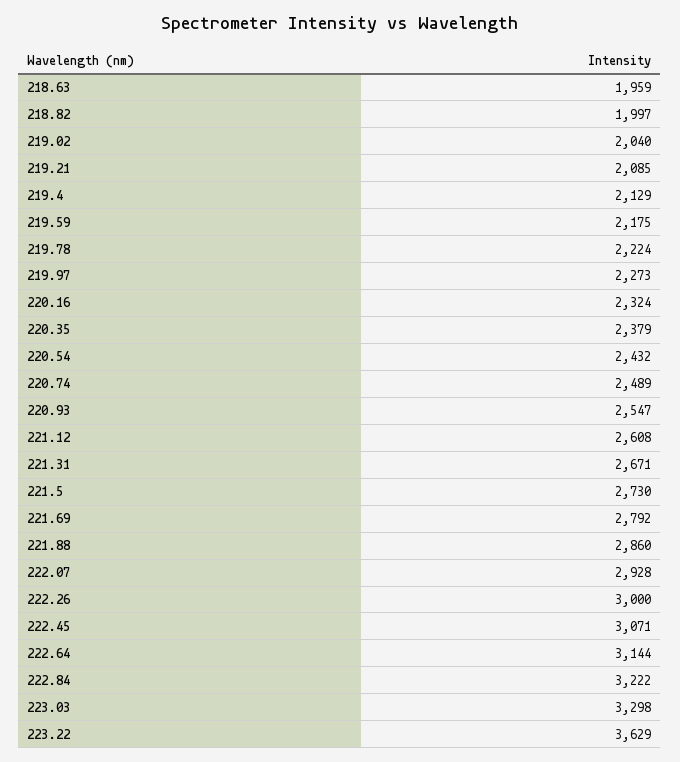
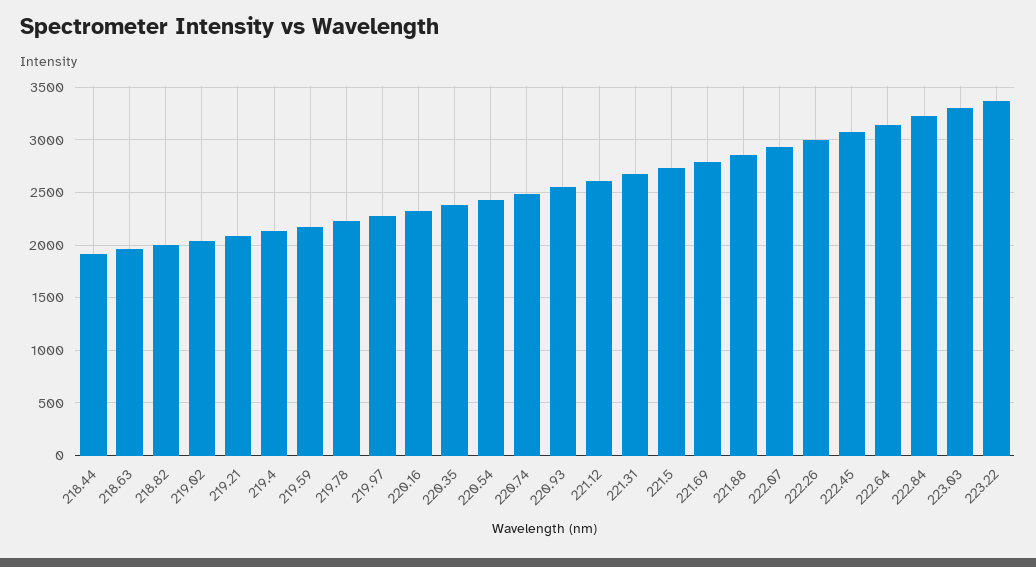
  {
    "218.63": 1959,
    "218.82": 1997,
    "219.02": 2040,
    "219.21": 2085,
    "219.4": 2129,
    "219.59": 2175,
    "219.78": 2224,
    "219.97": 2273,
    "220.16": 2324,
    "220.35": 2379,
    "220.54": 2432,
    "220.74": 2489,
    "220.93": 2547,
    "221.12": 2608,
    "221.31": 2671,
    "221.5": 2730,
    "221.69": 2792,
    "221.88": 2860,
    "222.07": 2928,
    "222.26": 3000,
    "222.45": 3071,
    "222.64": 3144,
    "222.84": 3222,
    "223.03": 3298,
-   "223.22": 3629
+   "223.22": 3400,
+   "218.44": 1900
  }

